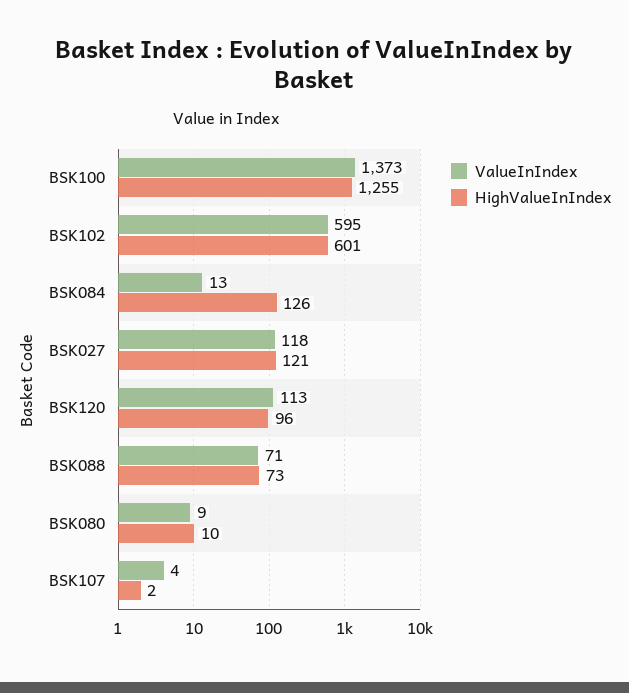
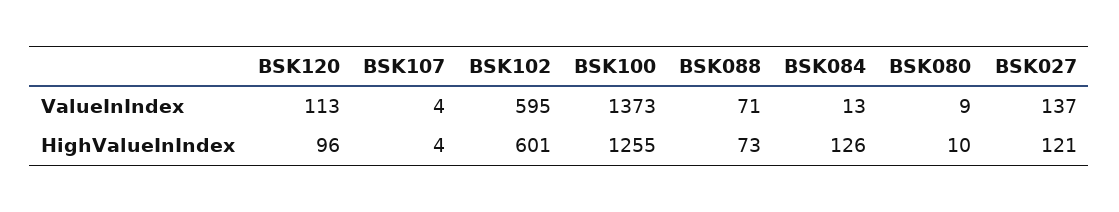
  {
    "ValueInIndex": {
      "BSK100": 1373,
      "BSK102": 595,
      "BSK084": 13,
-     "BSK027": 118,
+     "BSK027": 137,
      "BSK120": 113,
      "BSK088": 71,
      "BSK080": 9,
      "BSK107": 4
    },
    "HighValueInIndex": {
      "BSK100": 1255,
      "BSK102": 601,
      "BSK084": 126,
      "BSK027": 121,
      "BSK120": 96,
      "BSK088": 73,
      "BSK080": 10,
-     "BSK107": 2
+     "BSK107": 4
    }
  }

